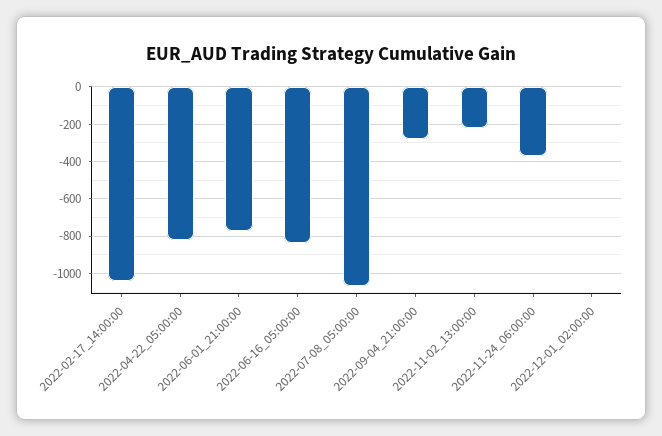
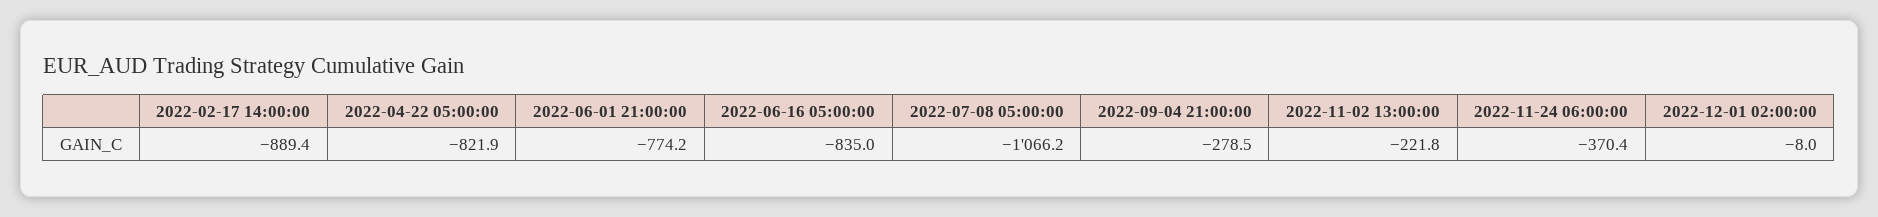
  {
-   "2022-02-17_14:00:00": -1050,
+   "2022-02-17_14:00:00": -889.4,
    "2022-04-22_05:00:00": -821.9,
    "2022-06-01_21:00:00": -774.2,
    "2022-06-16_05:00:00": -835,
    "2022-07-08_05:00:00": -1066.2,
    "2022-09-04_21:00:00": -278.5,
    "2022-11-02_13:00:00": -221.8,
    "2022-11-24_06:00:00": -370.4,
    "2022-12-01_02:00:00": -8
  }

